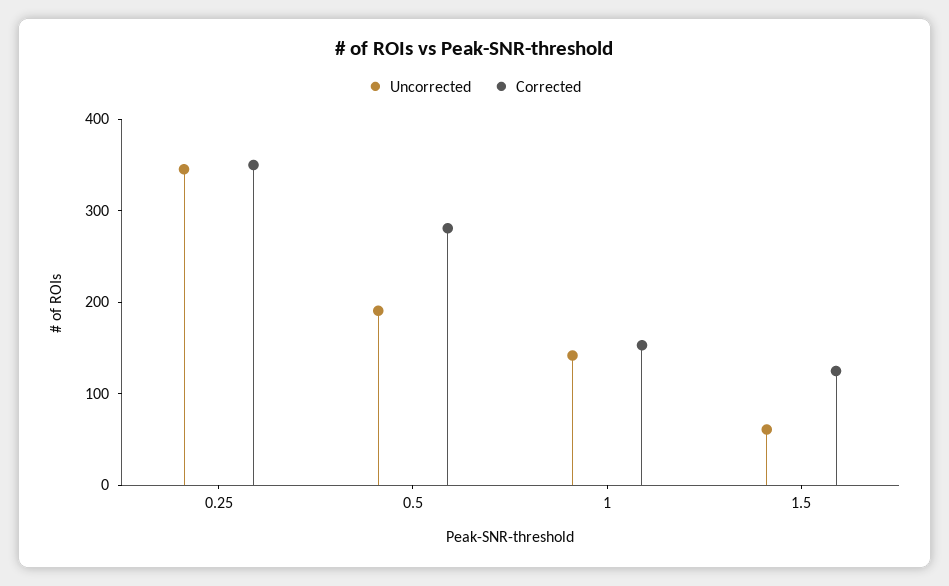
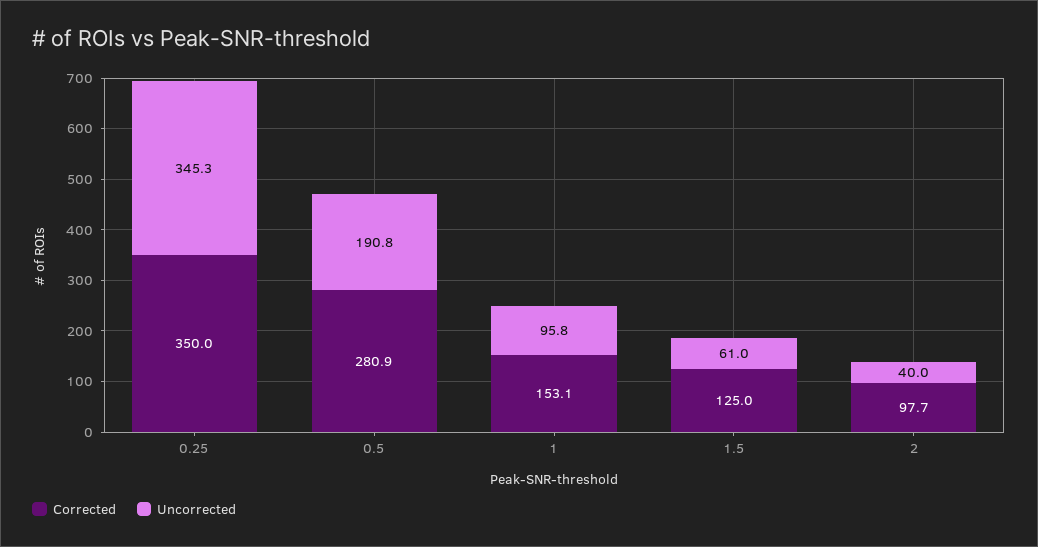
  {
    "Uncorrected": {
      "0.25": 345.3,
      "0.5": 190.8,
-     "1": 140,
+     "1": 95.8,
-     "1.5": 61
+     "1.5": 61,
+     "2": 40
    },
    "Corrected": {
      "0.25": 350,
      "0.5": 280.9,
      "1": 153.1,
-     "1.5": 125
+     "1.5": 125,
+     "2": 97.7
    }
  }

